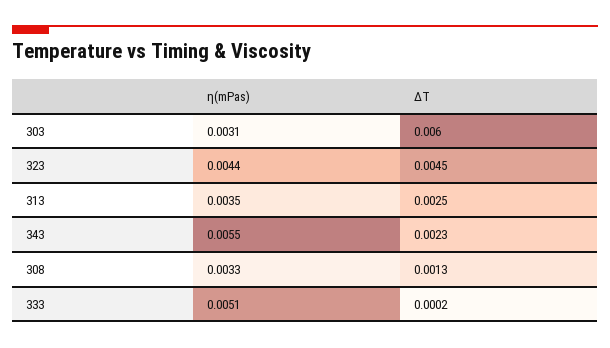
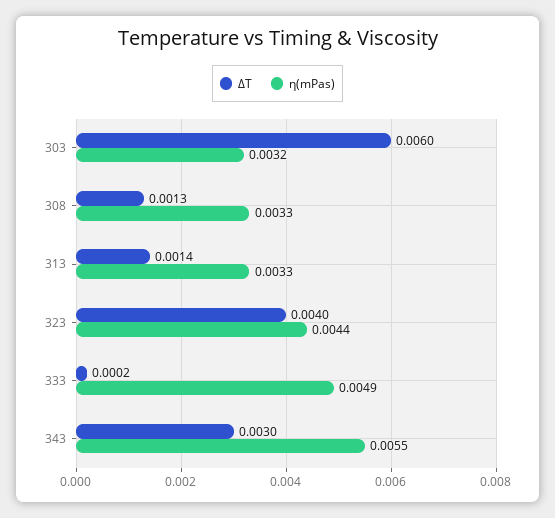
  {
    "η(mPas)": {
-     "303": 0.0031,
+     "303": 0.0032,
      "323": 0.0044,
-     "313": 0.0035,
+     "313": 0.0033,
      "343": 0.0055,
      "308": 0.0033,
-     "333": 0.0051
+     "333": 0.0049
    },
    "∆T": {
      "303": 0.006,
-     "323": 0.0045,
+     "323": 0.004,
-     "313": 0.0025,
+     "313": 0.0014,
-     "343": 0.0023,
+     "343": 0.003,
      "308": 0.0013,
      "333": 0.0002
    }
  }

